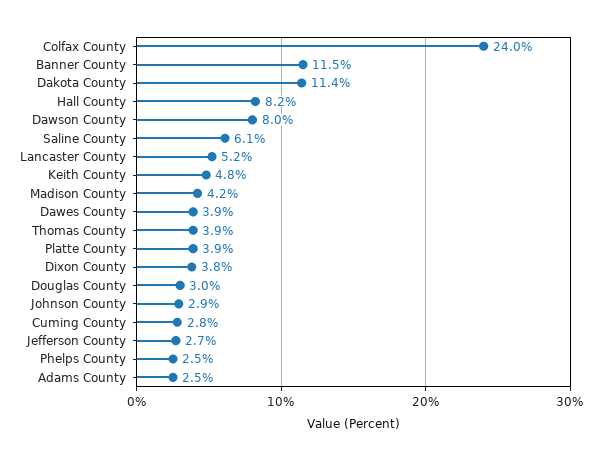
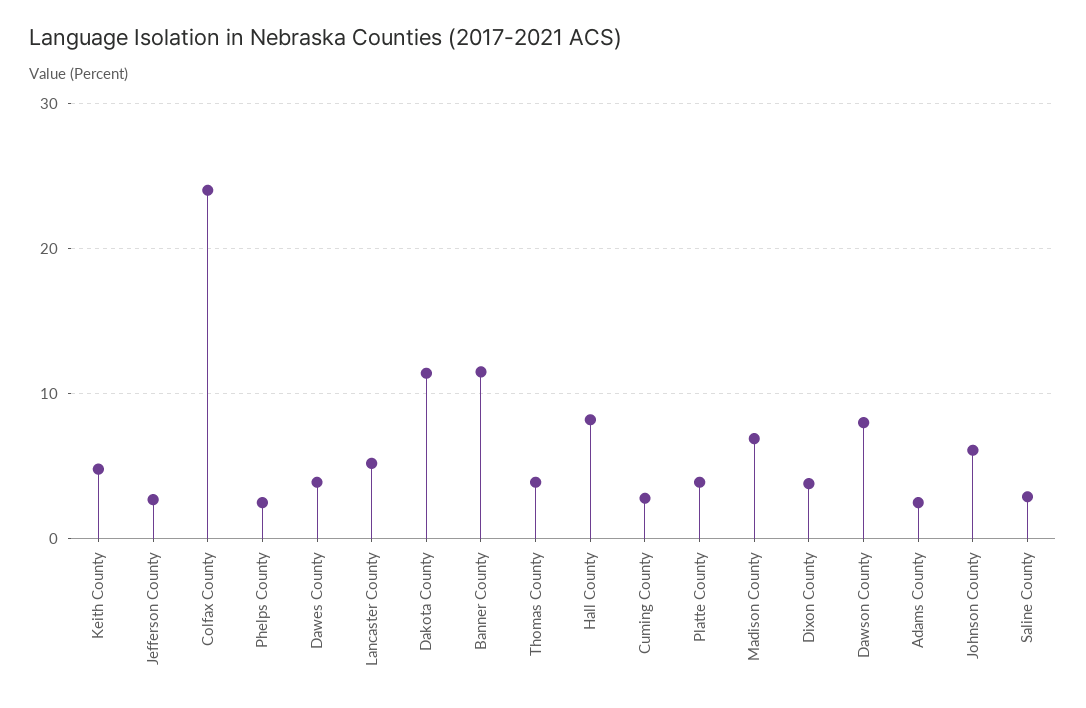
  {
    "Colfax County": 24,
    "Banner County": 11.5,
    "Dakota County": 11.4,
    "Hall County": 8.2,
    "Dawson County": 8,
-   "Saline County": 6.1,
+   "Saline County": 3,
    "Lancaster County": 5.2,
    "Keith County": 4.8,
-   "Madison County": 4.2,
+   "Madison County": 7,
    "Dawes County": 3.9,
    "Thomas County": 3.9,
    "Platte County": 3.9,
    "Dixon County": 3.8,
-   "Douglas County": 3,
-   "Johnson County": 2.9,
+   "Johnson County": 6,
    "Cuming County": 2.8,
    "Jefferson County": 2.7,
    "Phelps County": 2.5,
    "Adams County": 2.5
  }

